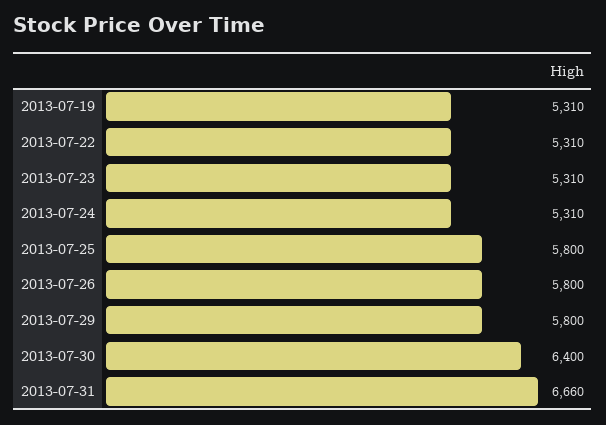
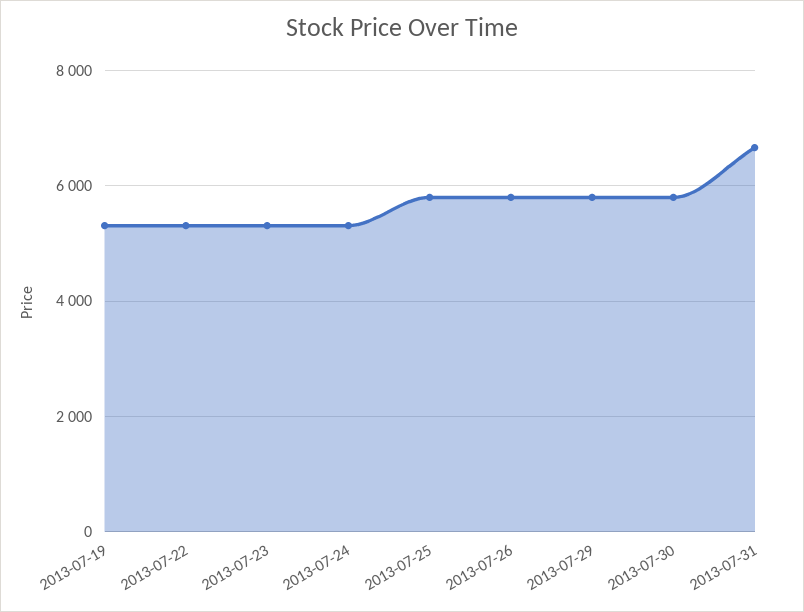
  {
    "2013-07-19": 5310,
    "2013-07-22": 5310,
    "2013-07-23": 5310,
    "2013-07-24": 5310,
    "2013-07-25": 5800,
    "2013-07-26": 5800,
    "2013-07-29": 5800,
-   "2013-07-30": 6400,
+   "2013-07-30": 5800,
    "2013-07-31": 6660
  }

